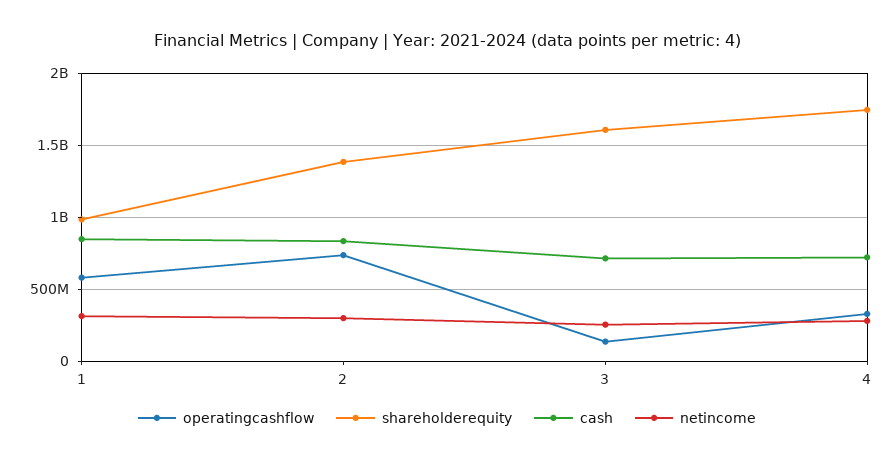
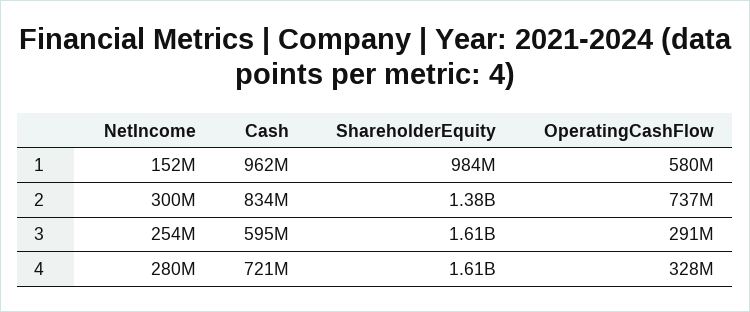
  {
    "operatingcashflow": {
      "1": 580000000,
      "2": 737000000,
-     "3": 150000000,
+     "3": 291000000,
      "4": 328000000
    },
    "shareholderequity": {
      "1": 984000000,
      "2": 1380000000,
      "3": 1610000000,
-     "4": 1750000000
+     "4": 1610000000
    },
    "cash": {
-     "1": 850000000,
+     "1": 962000000,
      "2": 834000000,
-     "3": 700000000,
+     "3": 595000000,
      "4": 721000000
    },
    "netincome": {
-     "1": 300000000,
+     "1": 152000000,
      "2": 300000000,
      "3": 254000000,
      "4": 280000000
    }
  }

